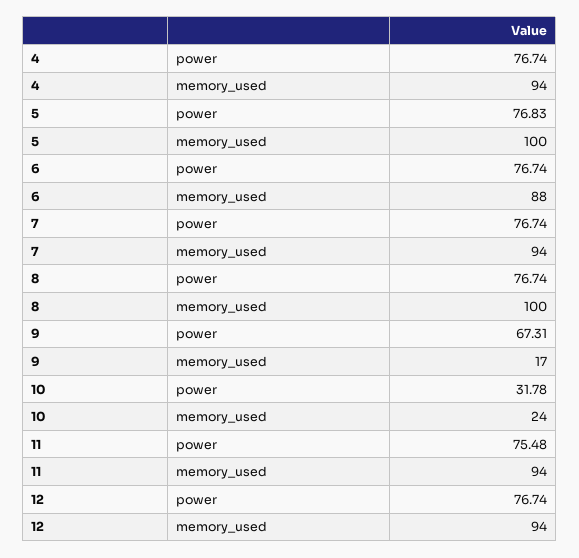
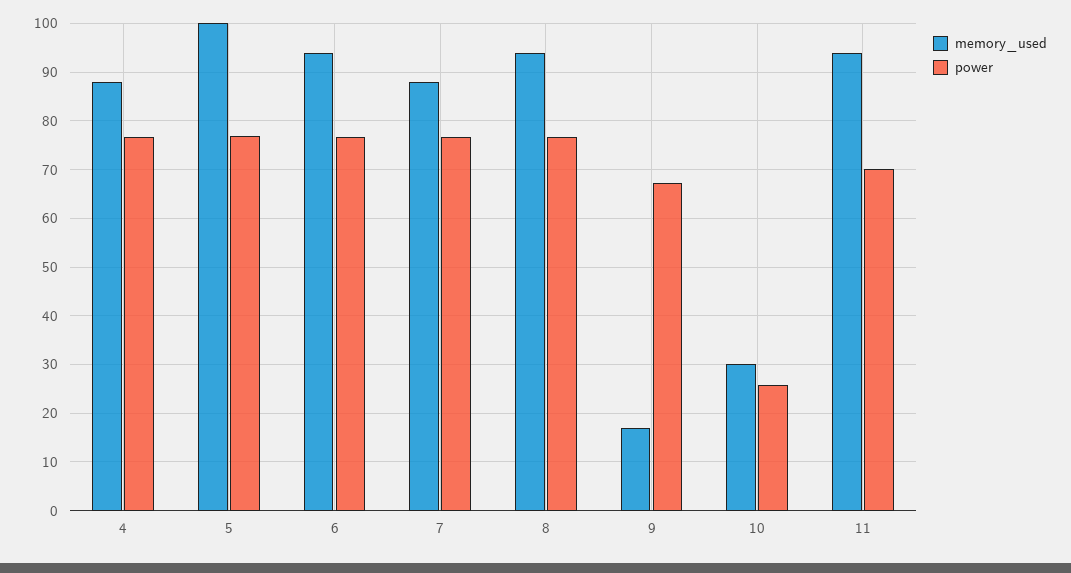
  {
    "power": {
      "4": 76.74,
      "5": 76.83,
      "6": 76.74,
      "7": 76.74,
      "8": 76.74,
      "9": 67.31,
-     "10": 31.78,
+     "10": 26,
-     "11": 75.48,
+     "11": 70
-     "12": 76.74
    },
    "memory_used": {
-     "4": 94,
+     "4": 88,
      "5": 100,
-     "6": 88,
+     "6": 94,
-     "7": 94,
+     "7": 88,
-     "8": 100,
+     "8": 94,
      "9": 17,
-     "10": 24,
+     "10": 30,
-     "11": 94,
+     "11": 94
-     "12": 94
    }
  }

